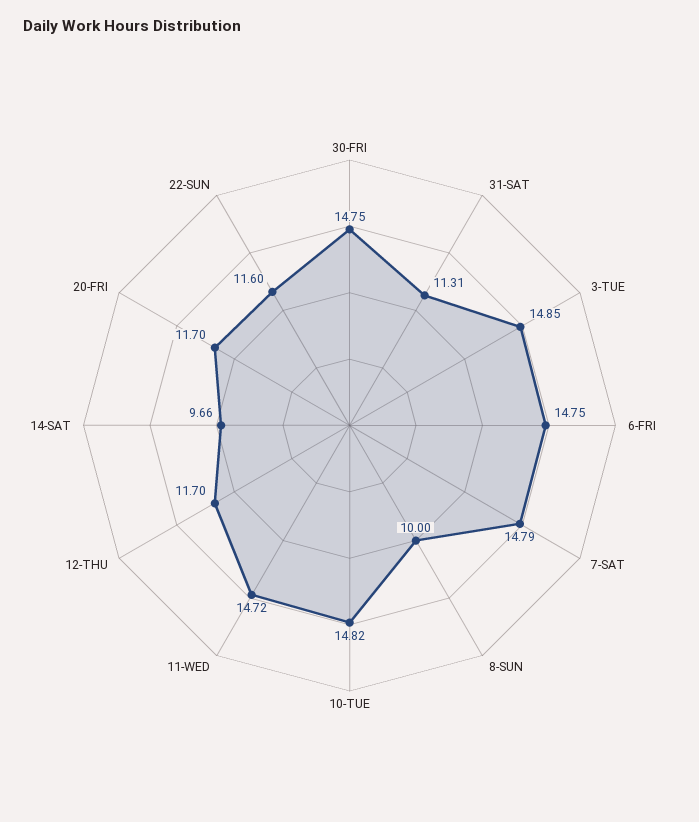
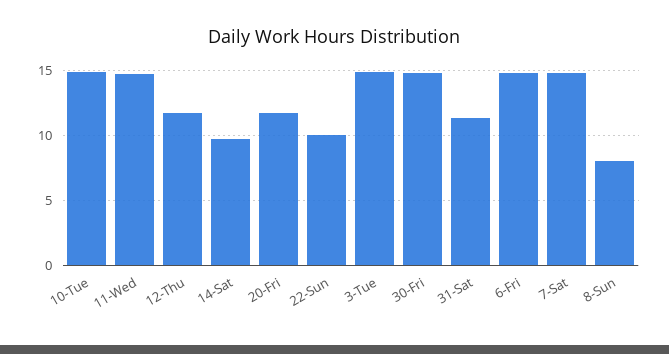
  {
    "30-FRI": 14.75,
    "31-SAT": 11.31,
    "3-TUE": 14.85,
    "6-FRI": 14.75,
    "7-SAT": 14.79,
-   "8-SUN": 10,
+   "8-SUN": 8,
    "10-TUE": 14.82,
    "11-WED": 14.72,
    "12-THU": 11.7,
    "14-SAT": 9.66,
    "20-FRI": 11.7,
-   "22-SUN": 11.6
+   "22-SUN": 10
  }

